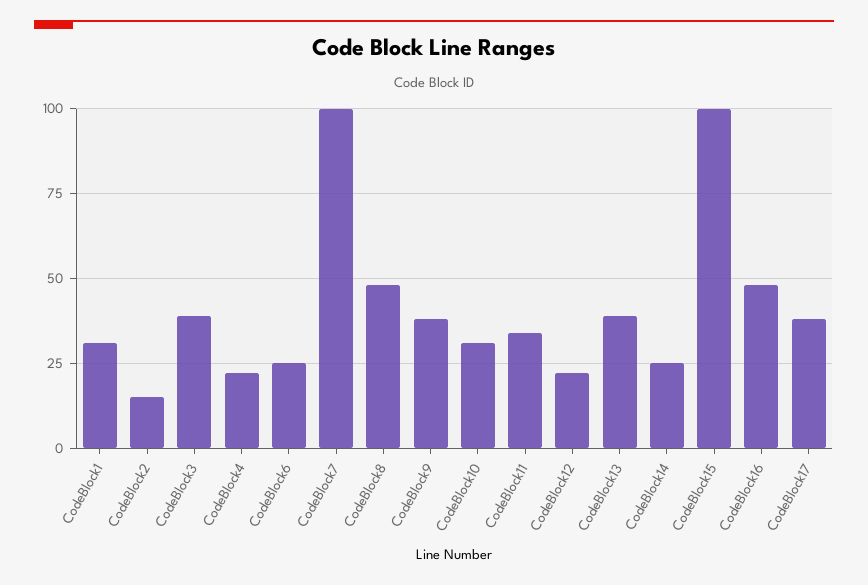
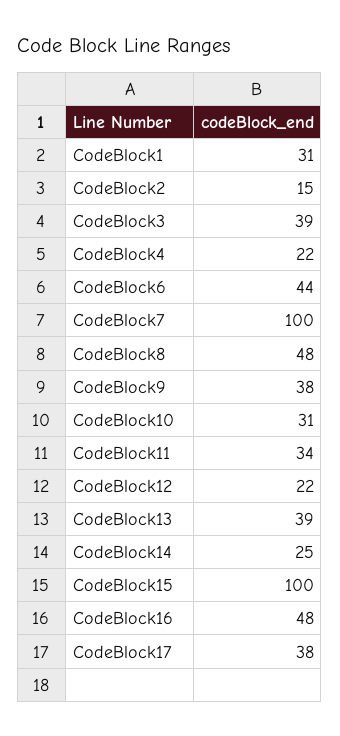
  {
    "CodeBlock1": 31,
    "CodeBlock2": 15,
    "CodeBlock3": 39,
    "CodeBlock4": 22,
-   "CodeBlock6": 25,
+   "CodeBlock6": 44,
    "CodeBlock7": 100,
    "CodeBlock8": 48,
    "CodeBlock9": 38,
    "CodeBlock10": 31,
    "CodeBlock11": 34,
    "CodeBlock12": 22,
    "CodeBlock13": 39,
    "CodeBlock14": 25,
    "CodeBlock15": 100,
    "CodeBlock16": 48,
    "CodeBlock17": 38
  }

